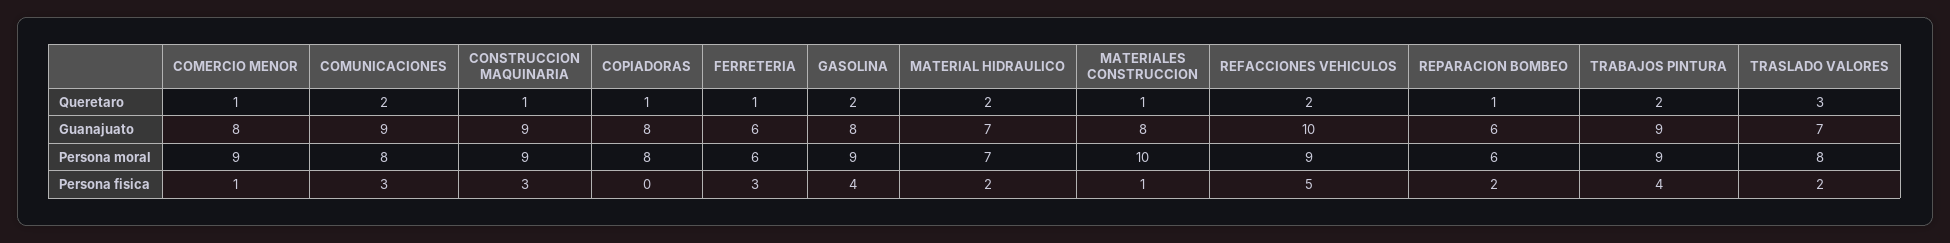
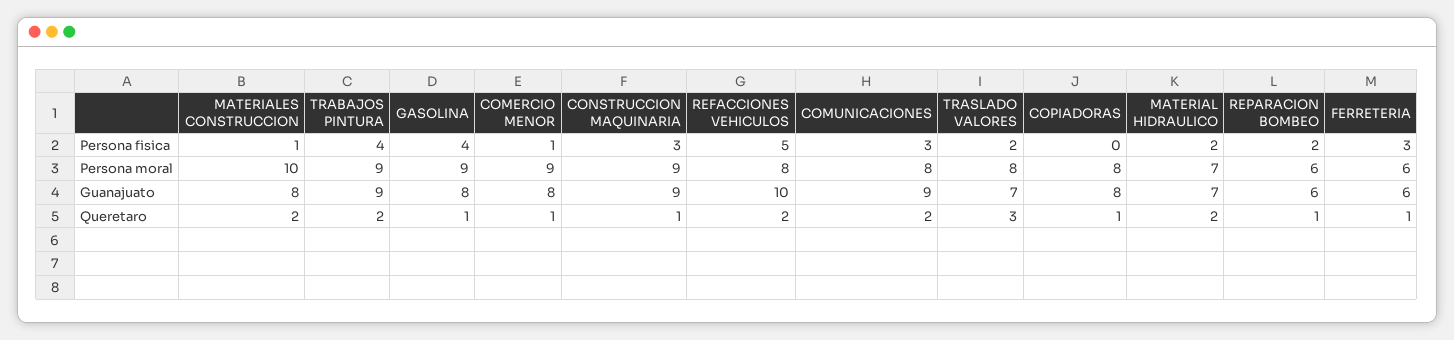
  {
    "COMERCIO MENOR": {
      "Queretaro": 1,
      "Guanajuato": 8,
      "Persona moral": 9,
      "Persona fisica": 1
    },
    "COMUNICACIONES": {
      "Queretaro": 2,
      "Guanajuato": 9,
      "Persona moral": 8,
      "Persona fisica": 3
    },
    "CONSTRUCCION MAQUINARIA": {
      "Queretaro": 1,
      "Guanajuato": 9,
      "Persona moral": 9,
      "Persona fisica": 3
    },
    "COPIADORAS": {
      "Queretaro": 1,
      "Guanajuato": 8,
      "Persona moral": 8,
      "Persona fisica": 0
    },
    "FERRETERIA": {
      "Queretaro": 1,
      "Guanajuato": 6,
      "Persona moral": 6,
      "Persona fisica": 3
    },
    "GASOLINA": {
-     "Queretaro": 2,
+     "Queretaro": 1,
      "Guanajuato": 8,
      "Persona moral": 9,
      "Persona fisica": 4
    },
    "MATERIAL HIDRAULICO": {
      "Queretaro": 2,
      "Guanajuato": 7,
      "Persona moral": 7,
      "Persona fisica": 2
    },
    "MATERIALES CONSTRUCCION": {
-     "Queretaro": 1,
+     "Queretaro": 2,
      "Guanajuato": 8,
      "Persona moral": 10,
      "Persona fisica": 1
    },
    "REFACCIONES VEHICULOS": {
      "Queretaro": 2,
      "Guanajuato": 10,
-     "Persona moral": 9,
+     "Persona moral": 8,
      "Persona fisica": 5
    },
    "REPARACION BOMBEO": {
      "Queretaro": 1,
      "Guanajuato": 6,
      "Persona moral": 6,
      "Persona fisica": 2
    },
    "TRABAJOS PINTURA": {
      "Queretaro": 2,
      "Guanajuato": 9,
      "Persona moral": 9,
      "Persona fisica": 4
    },
    "TRASLADO VALORES": {
      "Queretaro": 3,
      "Guanajuato": 7,
      "Persona moral": 8,
      "Persona fisica": 2
    }
  }

